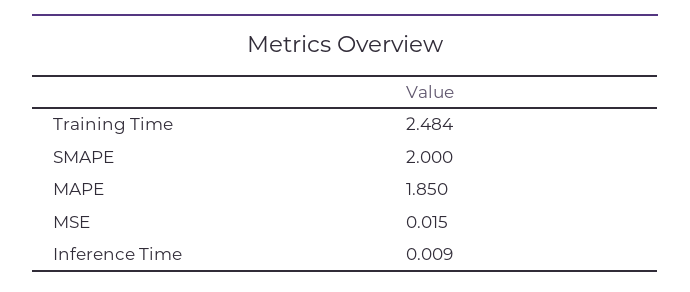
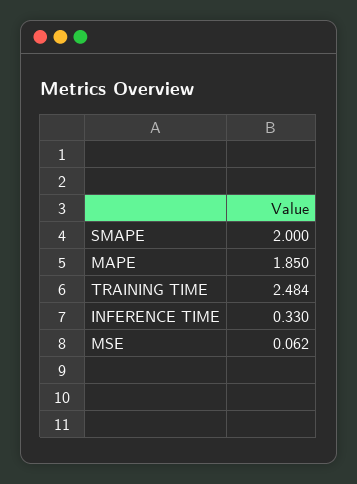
  {
    "Training Time": 2.484,
    "SMAPE": 2,
    "MAPE": 1.85,
-   "MSE": 0.015,
+   "MSE": 0.062,
-   "Inference Time": 0.009
+   "Inference Time": 0.33
  }

